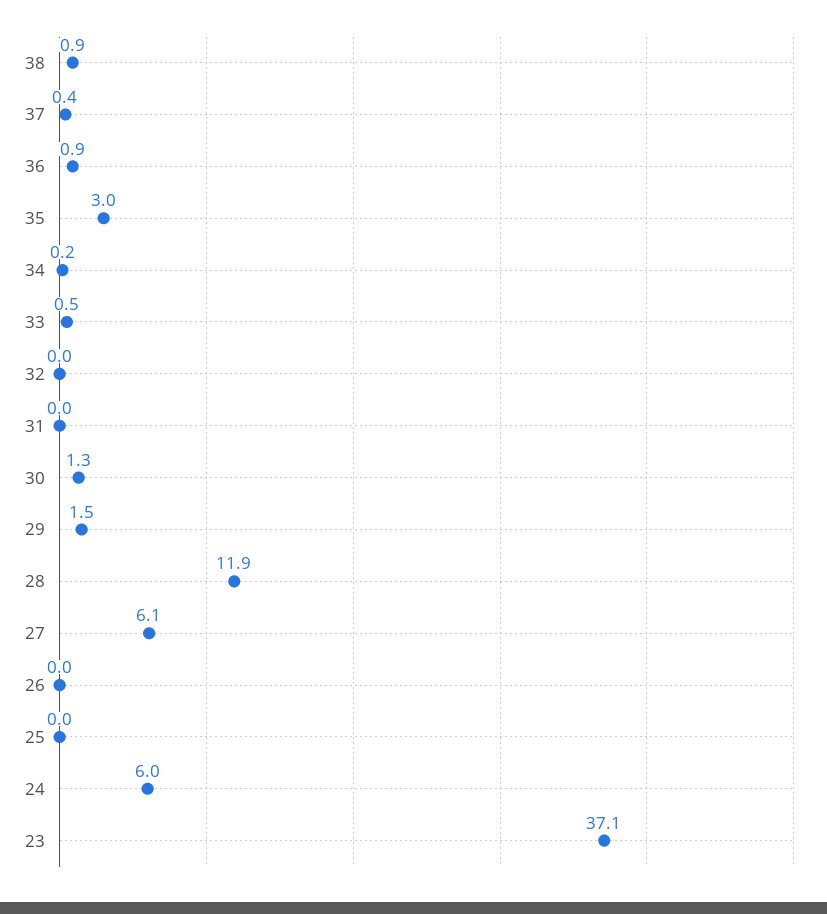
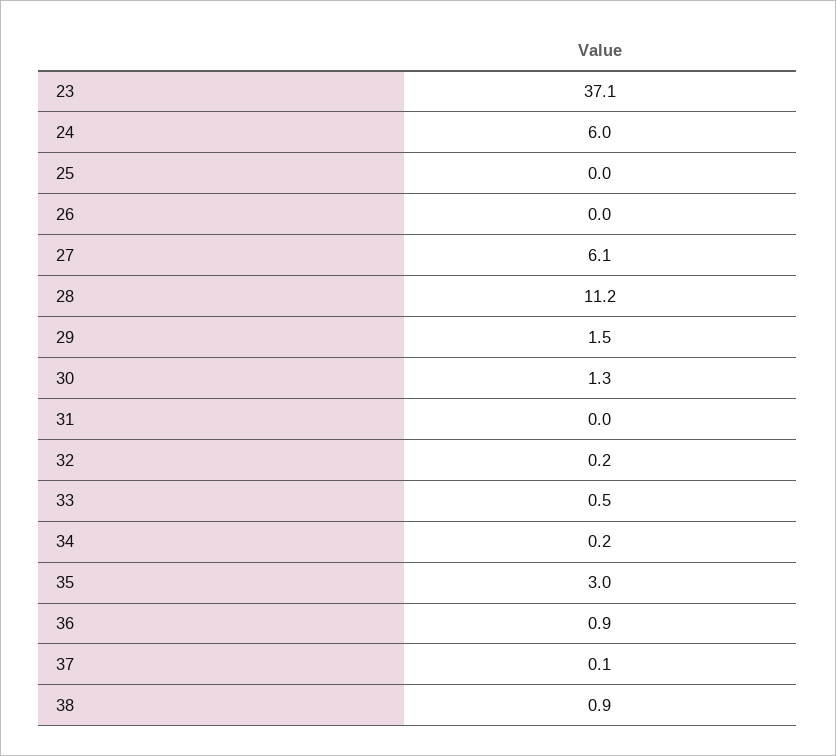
  {
    "38": 0.9,
-   "37": 0.4,
+   "37": 0.1,
    "36": 0.9,
    "35": 3,
    "34": 0.2,
    "33": 0.5,
-   "32": 0,
+   "32": 0.2,
    "31": 0,
    "30": 1.3,
    "29": 1.5,
-   "28": 11.9,
+   "28": 11.2,
    "27": 6.1,
    "26": 0,
    "25": 0,
    "24": 6,
    "23": 37.1
  }

